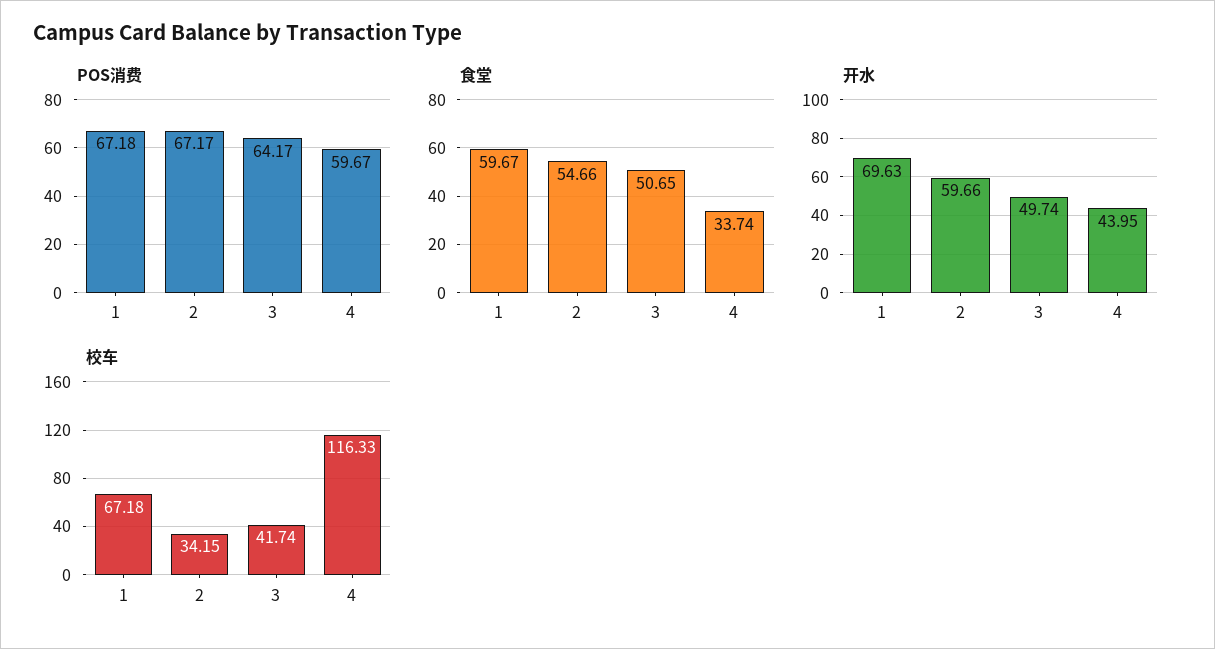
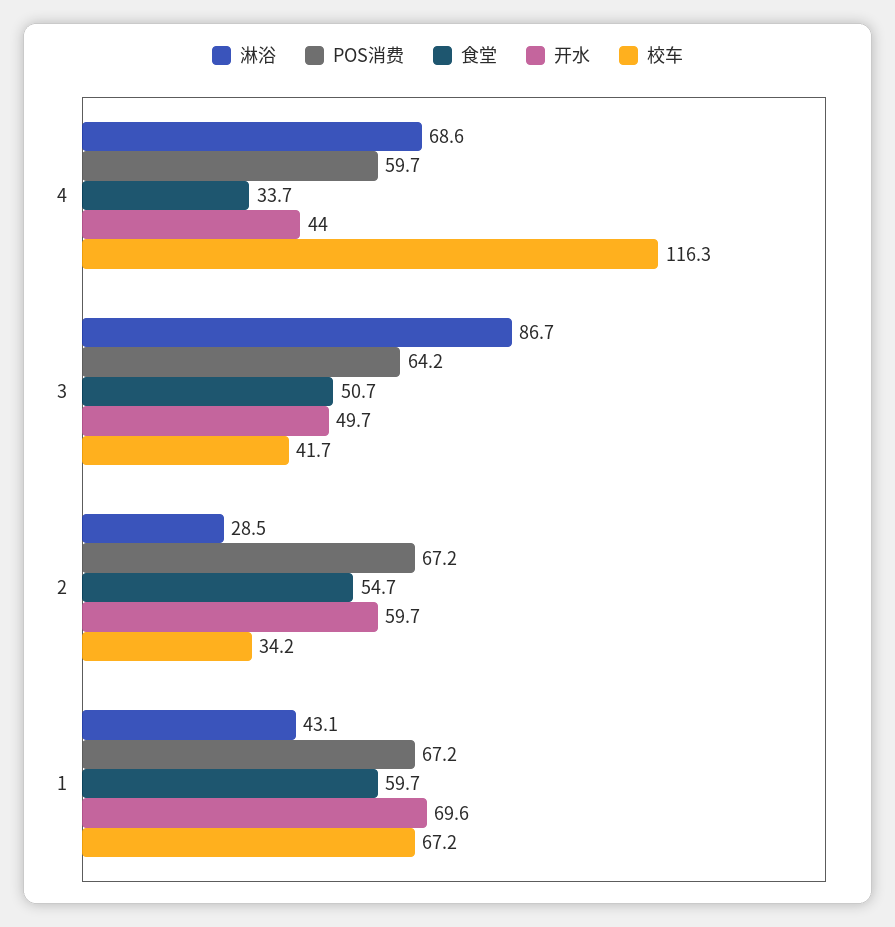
  {
    "POS消费": {
      "1": 67.18,
      "2": 67.17,
      "3": 64.17,
      "4": 59.67
    },
    "食堂": {
      "1": 59.67,
      "2": 54.66,
      "3": 50.65,
      "4": 33.74
    },
    "开水": {
      "1": 69.63,
      "2": 59.66,
      "3": 49.74,
      "4": 43.95
    },
    "校车": {
      "1": 67.18,
      "2": 34.15,
      "3": 41.74,
      "4": 116.33
-   }
+   },
+   "淋浴": {
+     "4": 68.6,
+     "3": 86.7,
+     "2": 28.5,
+     "1": 43.1
+   }
  }

